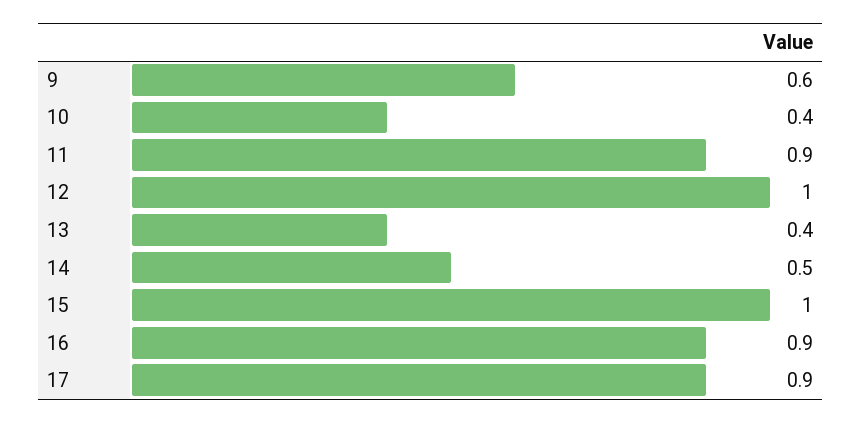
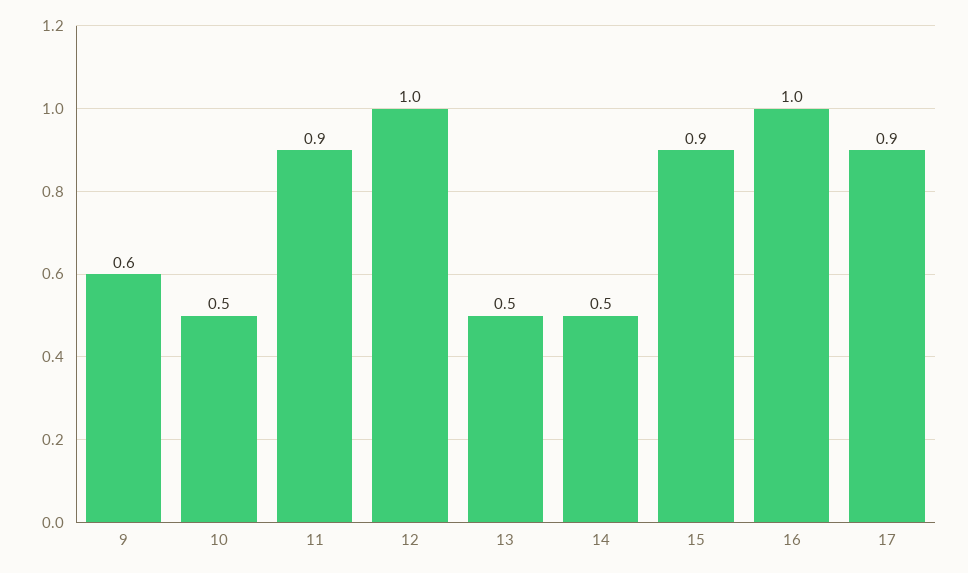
  {
    "9": 0.6,
-   "10": 0.4,
+   "10": 0.5,
    "11": 0.9,
    "12": 1,
-   "13": 0.4,
+   "13": 0.5,
    "14": 0.5,
-   "15": 1,
+   "15": 0.9,
-   "16": 0.9,
+   "16": 1,
    "17": 0.9
  }

